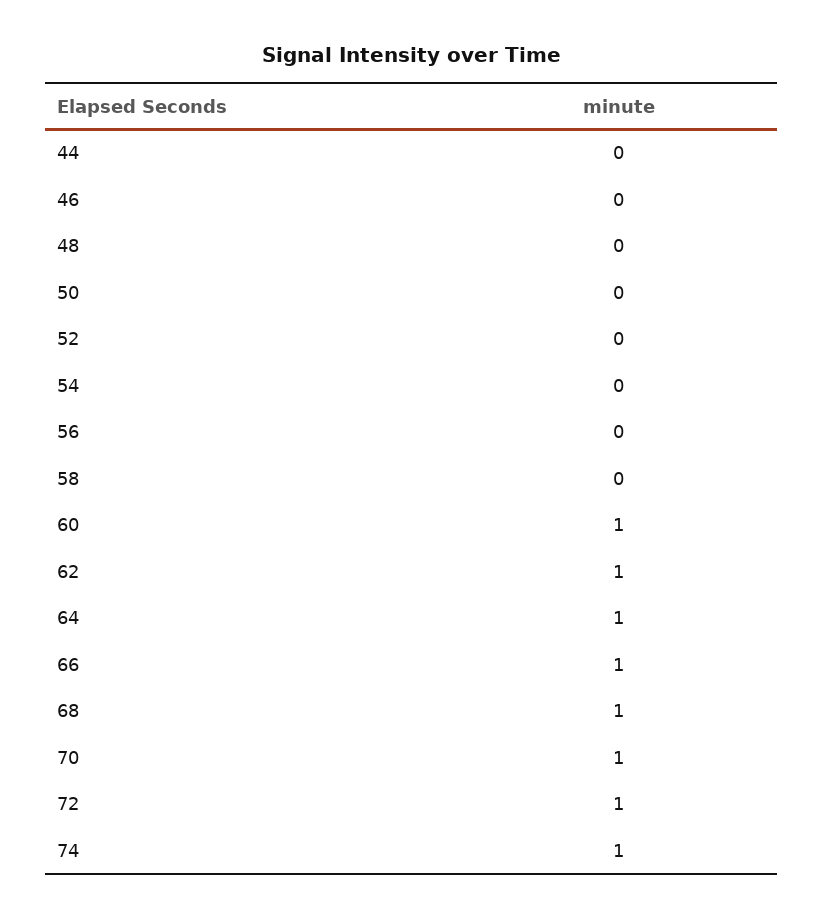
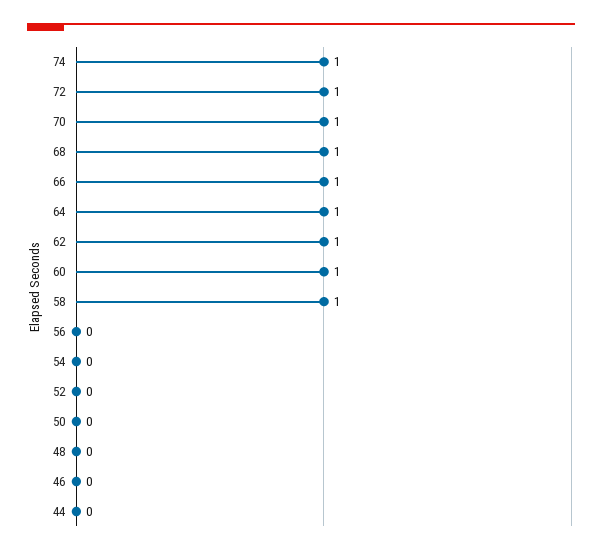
  {
    "44": 0,
    "46": 0,
    "48": 0,
    "50": 0,
    "52": 0,
    "54": 0,
    "56": 0,
-   "58": 0,
+   "58": 1,
    "60": 1,
    "62": 1,
    "64": 1,
    "66": 1,
    "68": 1,
    "70": 1,
    "72": 1,
    "74": 1
  }

